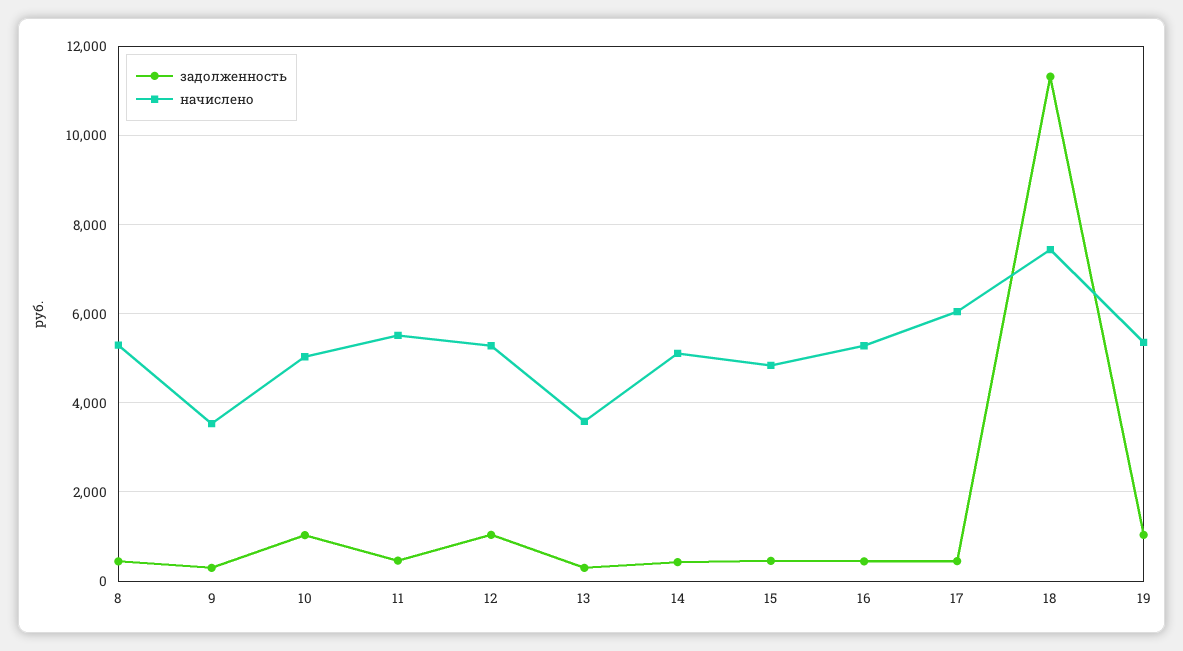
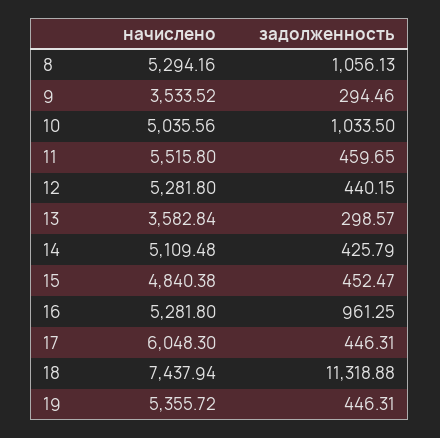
  {
    "задолженность": {
-     "8": 400,
+     "8": 1056.13,
      "9": 294.46,
      "10": 1033.5,
      "11": 459.65,
-     "12": 1000,
+     "12": 440.15,
      "13": 298.57,
      "14": 425.79,
      "15": 452.47,
-     "16": 400,
+     "16": 961.25,
      "17": 446.31,
      "18": 11318.88,
-     "19": 1000
+     "19": 446.31
    },
    "начислено": {
      "8": 5294.16,
      "9": 3533.52,
      "10": 5035.56,
      "11": 5515.8,
      "12": 5281.8,
      "13": 3582.84,
      "14": 5109.48,
      "15": 4840.38,
      "16": 5281.8,
      "17": 6048.3,
      "18": 7437.94,
      "19": 5355.72
    }
  }

